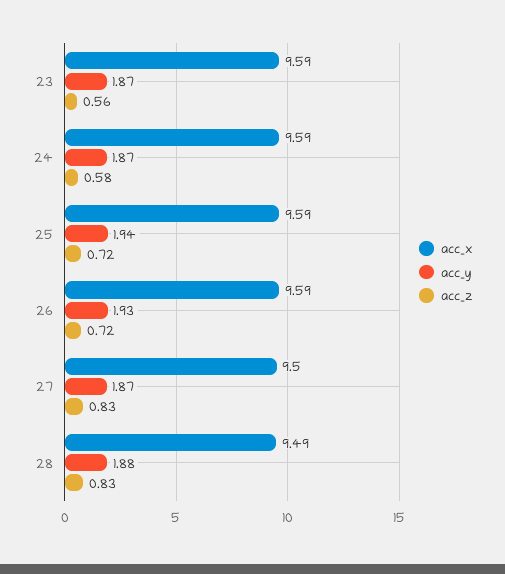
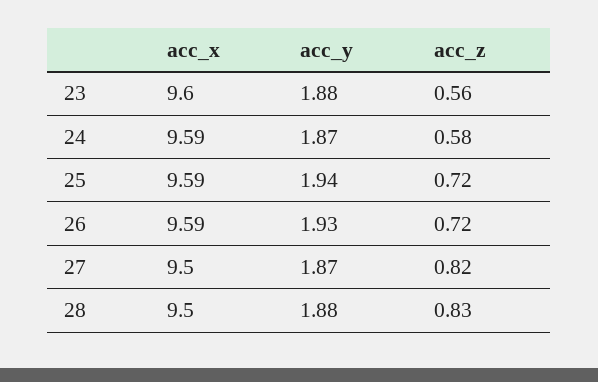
  {
    "acc_x": {
-     "23": 9.59,
+     "23": 9.6,
      "24": 9.59,
      "25": 9.59,
      "26": 9.59,
      "27": 9.5,
-     "28": 9.49
+     "28": 9.5
    },
    "acc_y": {
-     "23": 1.87,
+     "23": 1.88,
      "24": 1.87,
      "25": 1.94,
      "26": 1.93,
      "27": 1.87,
      "28": 1.88
    },
    "acc_z": {
      "23": 0.56,
      "24": 0.58,
      "25": 0.72,
      "26": 0.72,
-     "27": 0.83,
+     "27": 0.82,
      "28": 0.83
    }
  }

